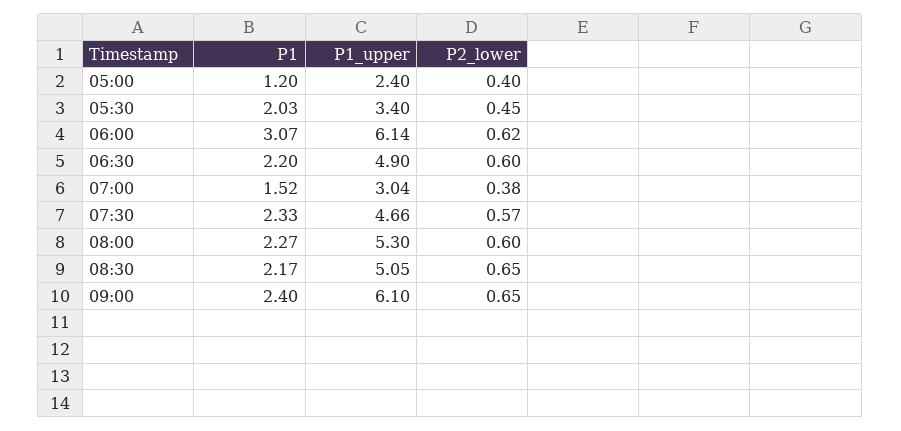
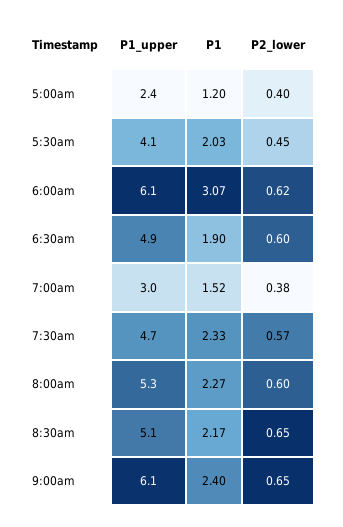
  {
    "P1": {
      "05:00": 1.2,
      "05:30": 2.03,
      "06:00": 3.07,
-     "06:30": 2.2,
+     "06:30": 1.9,
      "07:00": 1.52,
      "07:30": 2.33,
      "08:00": 2.27,
      "08:30": 2.17,
      "09:00": 2.4
    },
    "P1_upper": {
      "05:00": 2.4,
-     "05:30": 3.4,
+     "05:30": 4.1,
      "06:00": 6.14,
      "06:30": 4.9,
      "07:00": 3.04,
      "07:30": 4.66,
      "08:00": 5.3,
      "08:30": 5.05,
      "09:00": 6.1
    },
    "P2_lower": {
      "05:00": 0.4,
      "05:30": 0.45,
      "06:00": 0.62,
      "06:30": 0.6,
      "07:00": 0.38,
      "07:30": 0.57,
      "08:00": 0.6,
      "08:30": 0.65,
      "09:00": 0.65
    }
  }

